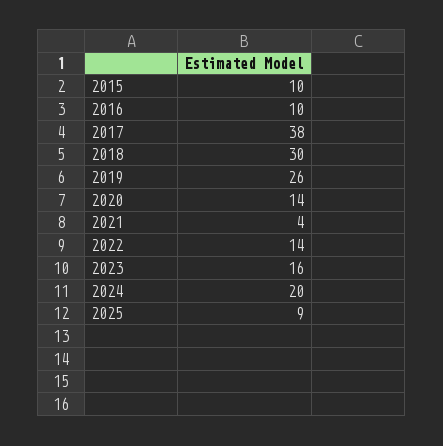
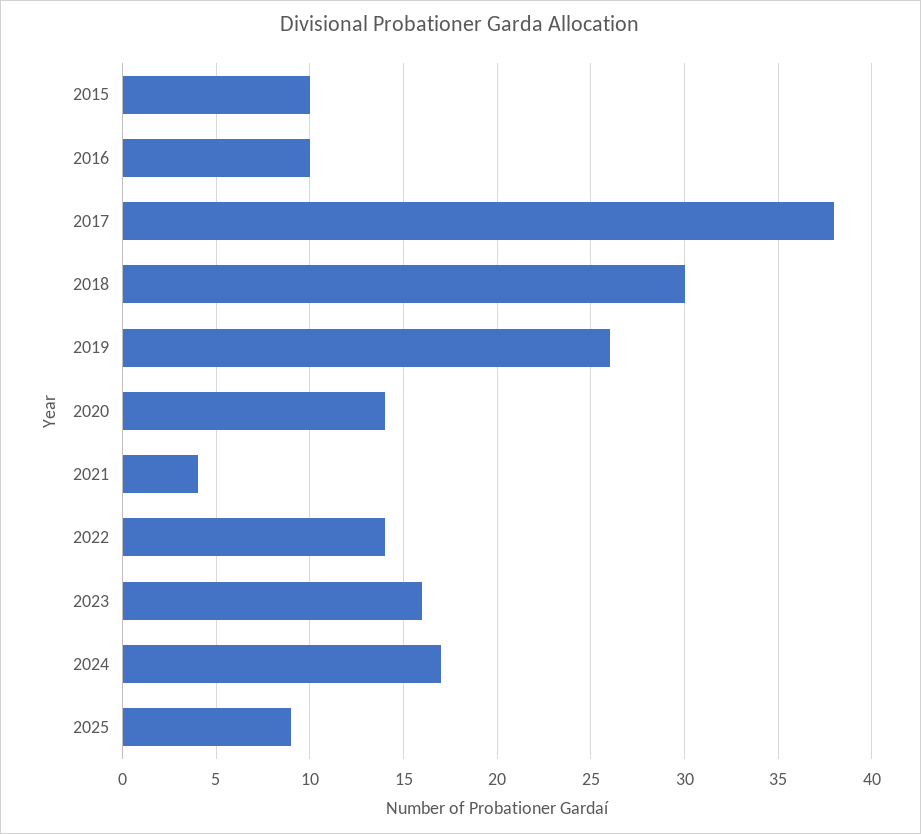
  {
    "2015": 10,
    "2016": 10,
    "2017": 38,
    "2018": 30,
    "2019": 26,
    "2020": 14,
    "2021": 4,
    "2022": 14,
    "2023": 16,
-   "2024": 20,
+   "2024": 17,
    "2025": 9
  }

